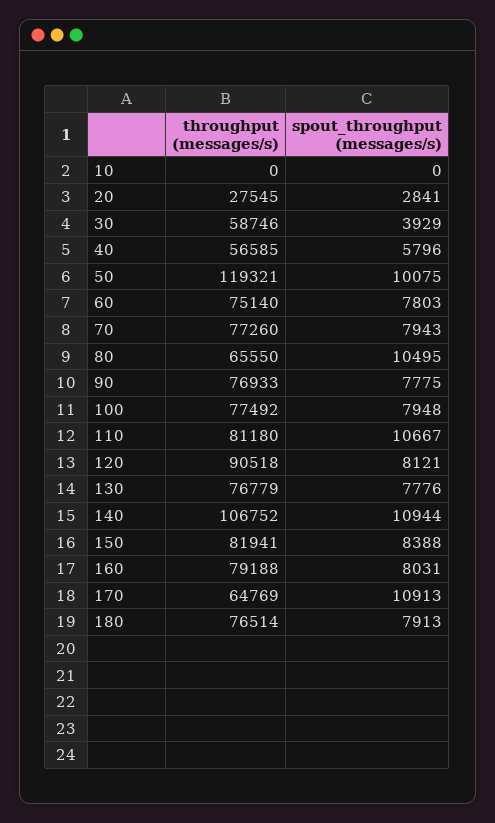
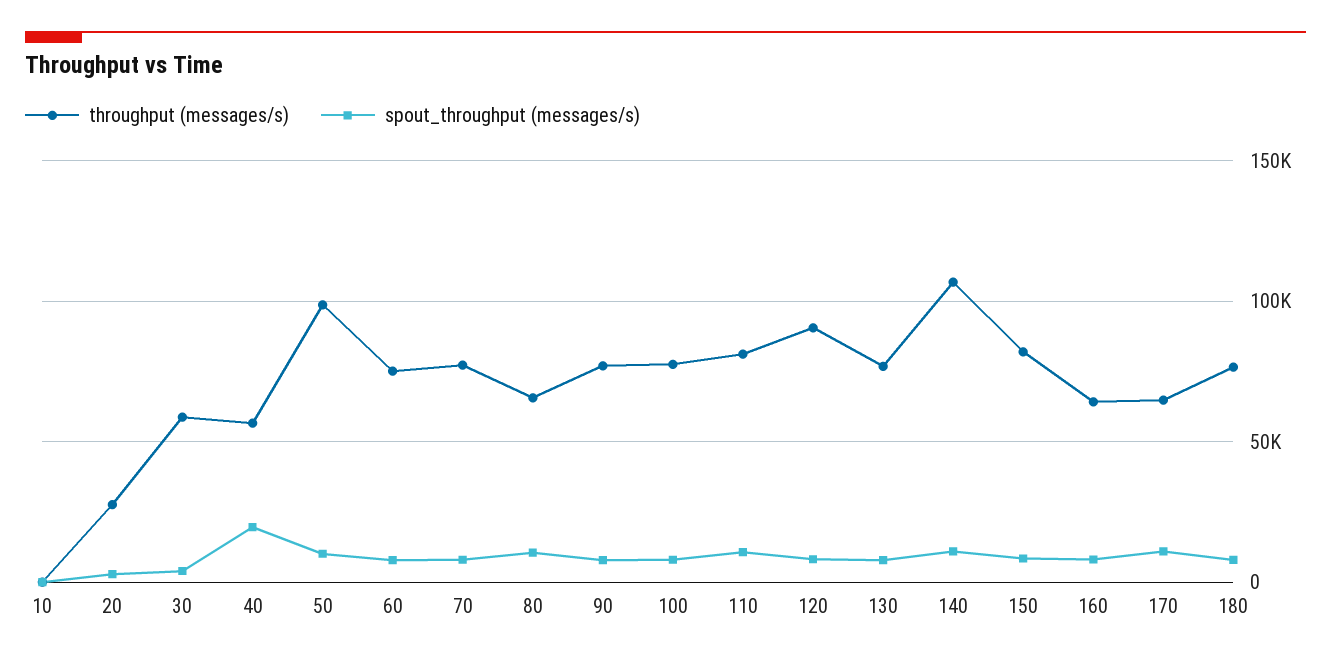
  {
    "throughput (messages/s)": {
      "10": 0,
      "20": 27545,
      "30": 58746,
      "40": 56585,
-     "50": 119321,
+     "50": 100000,
      "60": 75140,
      "70": 77260,
      "80": 65550,
      "90": 76933,
      "100": 77492,
      "110": 81180,
      "120": 90518,
      "130": 76779,
      "140": 106752,
      "150": 81941,
-     "160": 79188,
+     "160": 65000,
      "170": 64769,
      "180": 76514
    },
    "spout_throughput (messages/s)": {
      "10": 0,
      "20": 2841,
      "30": 3929,
-     "40": 5796,
+     "40": 20000,
      "50": 10075,
      "60": 7803,
      "70": 7943,
      "80": 10495,
      "90": 7775,
      "100": 7948,
      "110": 10667,
      "120": 8121,
      "130": 7776,
      "140": 10944,
      "150": 8388,
      "160": 8031,
      "170": 10913,
      "180": 7913
    }
  }

